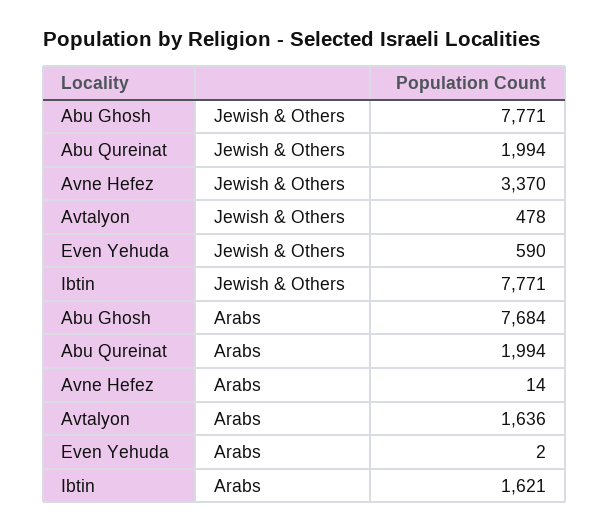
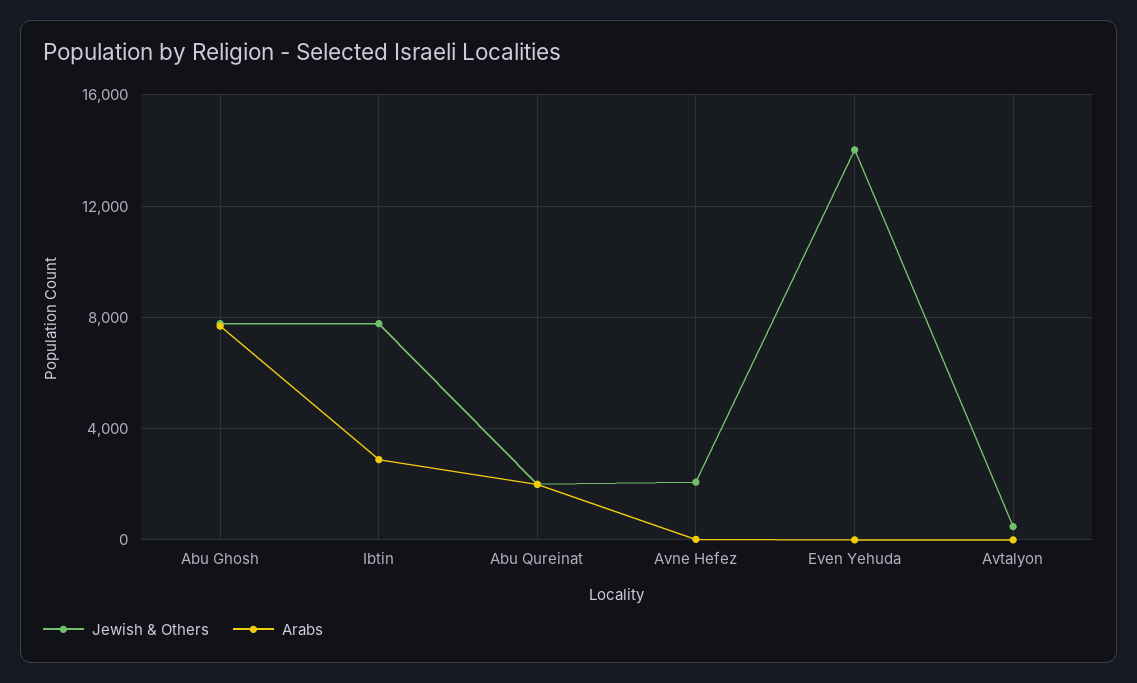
  {
    "Jewish & Others": {
      "Abu Ghosh": 7771,
      "Abu Qureinat": 1994,
-     "Avne Hefez": 3370,
+     "Avne Hefez": 2000,
      "Avtalyon": 478,
-     "Even Yehuda": 590,
+     "Even Yehuda": 14000,
      "Ibtin": 7771
    },
    "Arabs": {
      "Abu Ghosh": 7684,
      "Abu Qureinat": 1994,
      "Avne Hefez": 14,
-     "Avtalyon": 1636,
+     "Avtalyon": 0,
      "Even Yehuda": 2,
-     "Ibtin": 1621
+     "Ibtin": 3000
    }
  }

